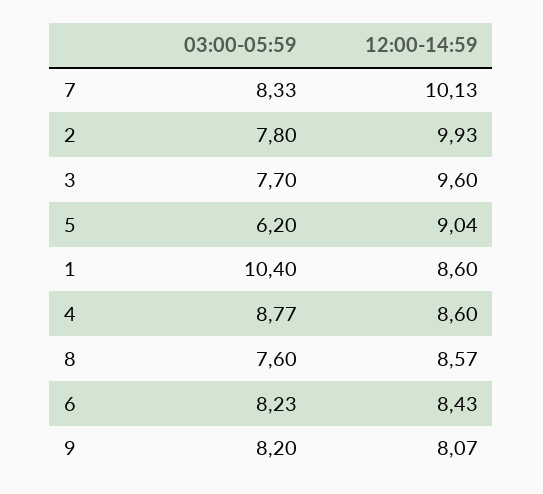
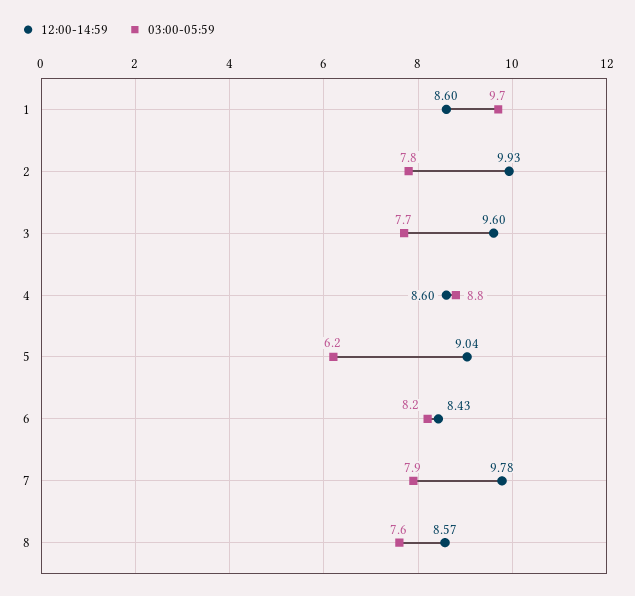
  {
    "03:00-05:59": {
-     "7": 8.33,
+     "7": 7.9,
      "2": 7.8,
      "3": 7.7,
      "5": 6.2,
-     "1": 10.4,
+     "1": 9.7,
      "4": 8.77,
      "8": 7.6,
-     "6": 8.23,
+     "6": 8.23
-     "9": 8.2
    },
    "12:00-14:59": {
-     "7": 10.13,
+     "7": 9.78,
      "2": 9.93,
      "3": 9.6,
      "5": 9.04,
      "1": 8.6,
      "4": 8.6,
      "8": 8.57,
-     "6": 8.43,
+     "6": 8.43
-     "9": 8.07
    }
  }

